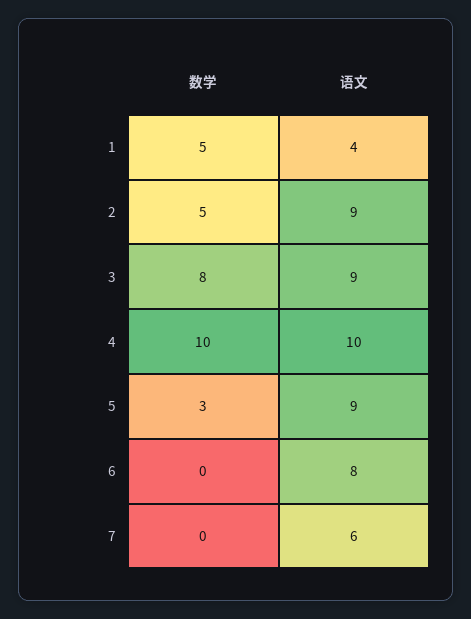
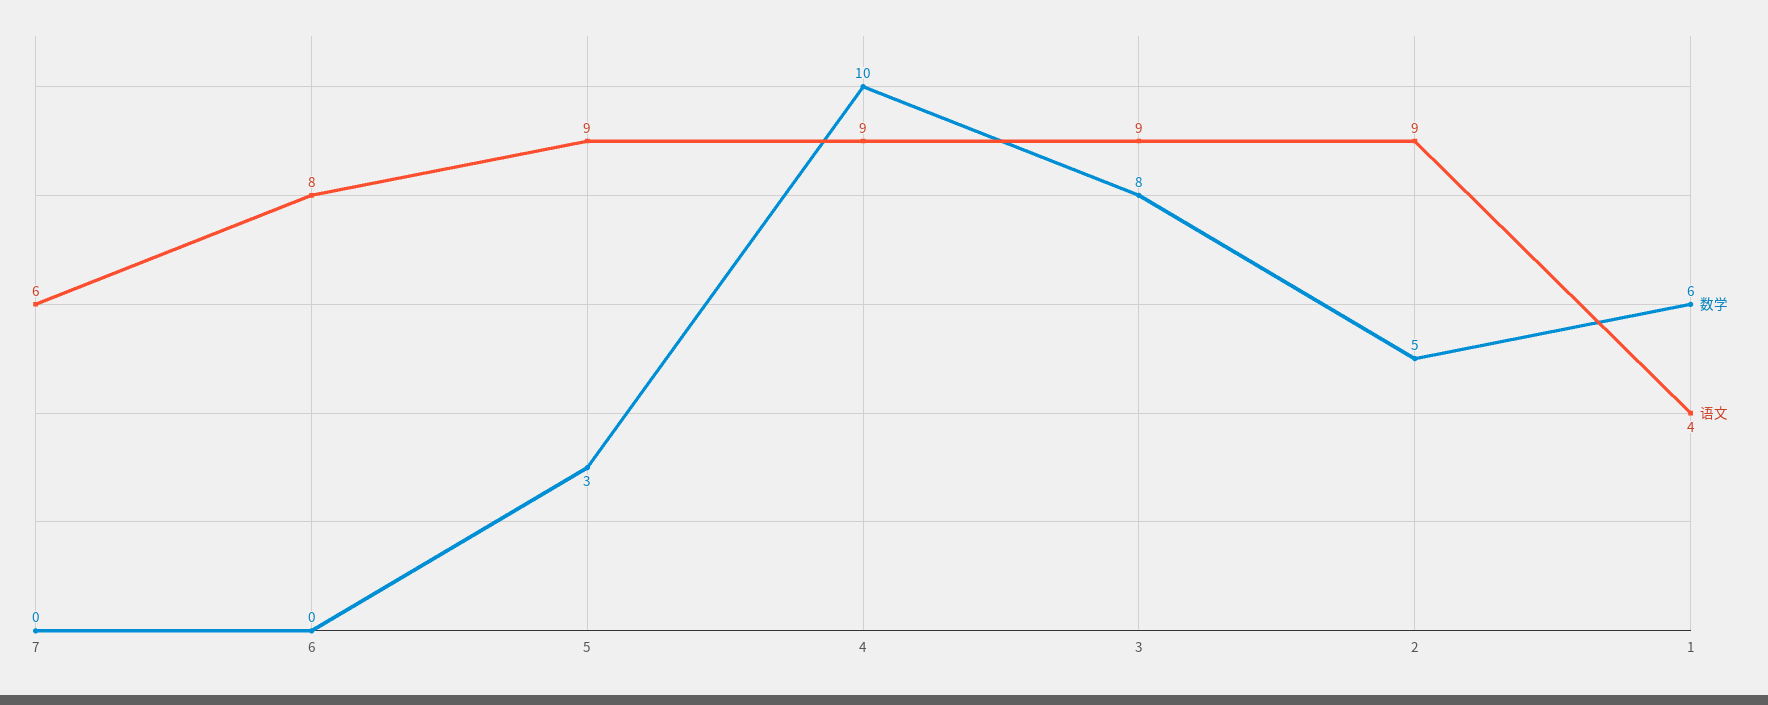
  {
    "数学": {
-     "1": 5,
+     "1": 6,
      "2": 5,
      "3": 8,
      "4": 10,
      "5": 3,
      "6": 0,
      "7": 0
    },
    "语文": {
      "1": 4,
      "2": 9,
      "3": 9,
-     "4": 10,
+     "4": 9,
      "5": 9,
      "6": 8,
      "7": 6
    }
  }

